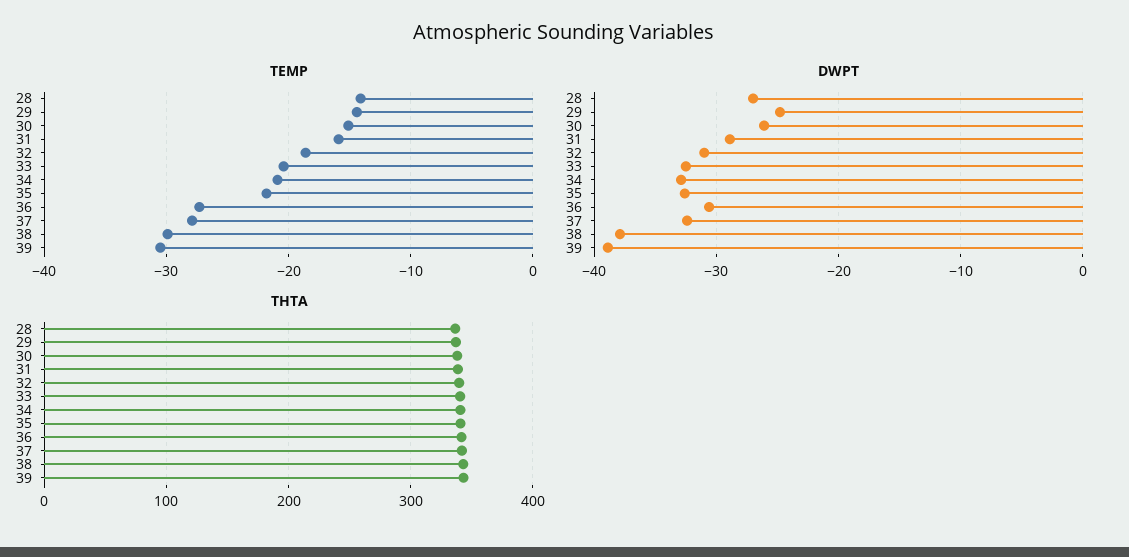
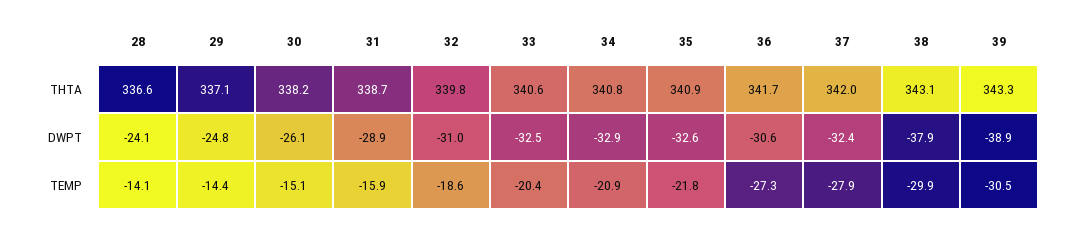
  {
    "TEMP": {
      "28": -14.1,
      "29": -14.4,
      "30": -15.1,
      "31": -15.9,
      "32": -18.6,
      "33": -20.4,
      "34": -20.9,
      "35": -21.8,
      "36": -27.3,
      "37": -27.9,
      "38": -29.9,
      "39": -30.5
    },
    "DWPT": {
-     "28": -27,
+     "28": -24.1,
      "29": -24.8,
      "30": -26.1,
      "31": -28.9,
      "32": -31,
      "33": -32.5,
      "34": -32.9,
      "35": -32.6,
      "36": -30.6,
      "37": -32.4,
      "38": -37.9,
      "39": -38.9
    },
    "THTA": {
      "28": 336.6,
      "29": 337.1,
      "30": 338.2,
      "31": 338.7,
      "32": 339.8,
      "33": 340.6,
      "34": 340.8,
      "35": 340.9,
      "36": 341.7,
      "37": 342,
      "38": 343.1,
      "39": 343.3
    }
  }

